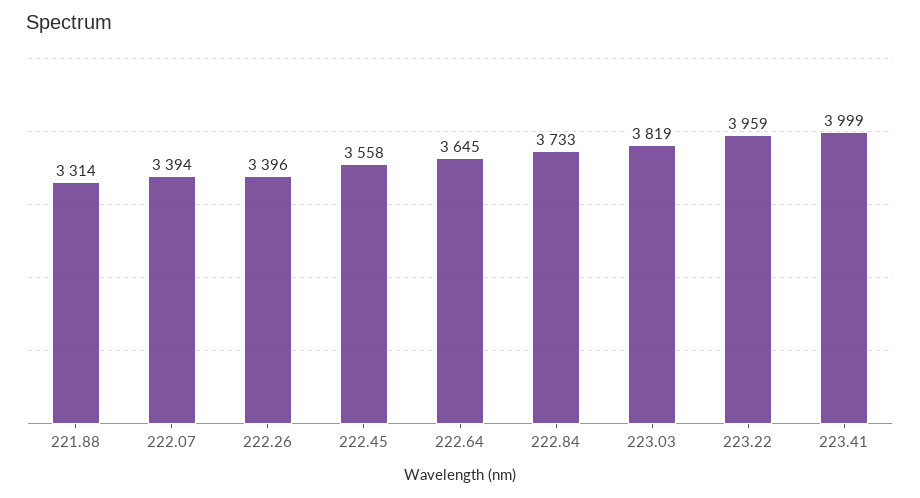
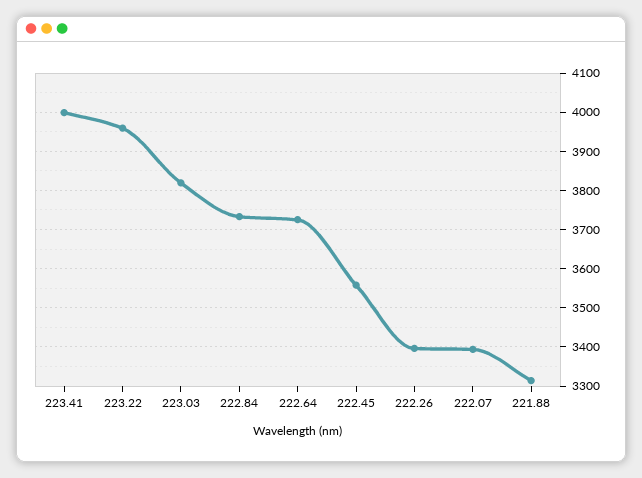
  {
    "221.88": 3314,
    "222.07": 3394,
    "222.26": 3396,
    "222.45": 3558,
-   "222.64": 3645,
+   "222.64": 3720,
    "222.84": 3733,
    "223.03": 3819,
    "223.22": 3959,
    "223.41": 3999
  }

